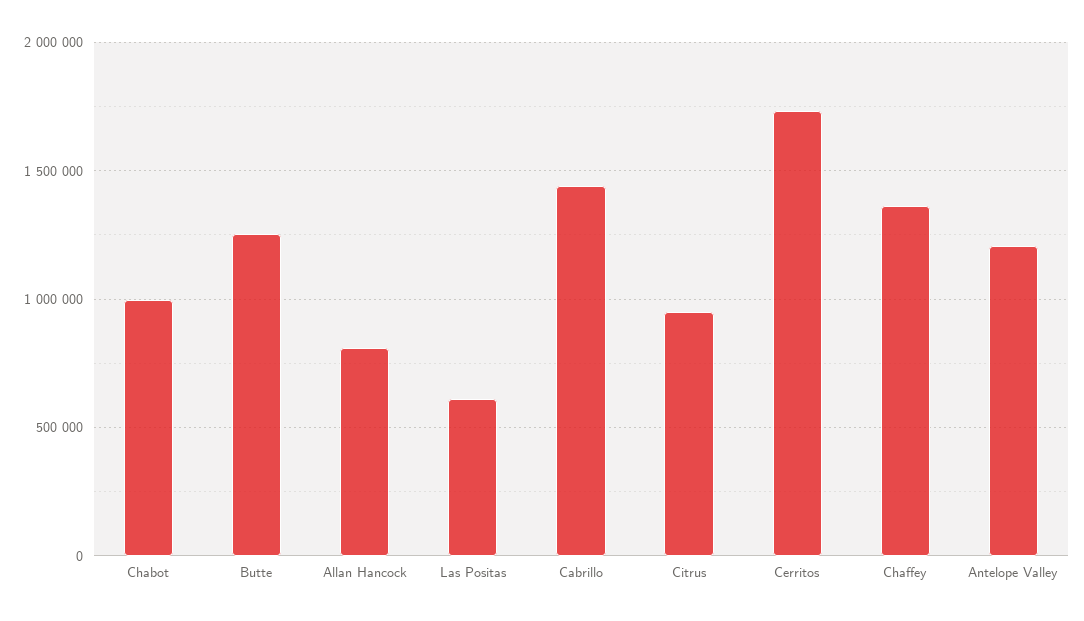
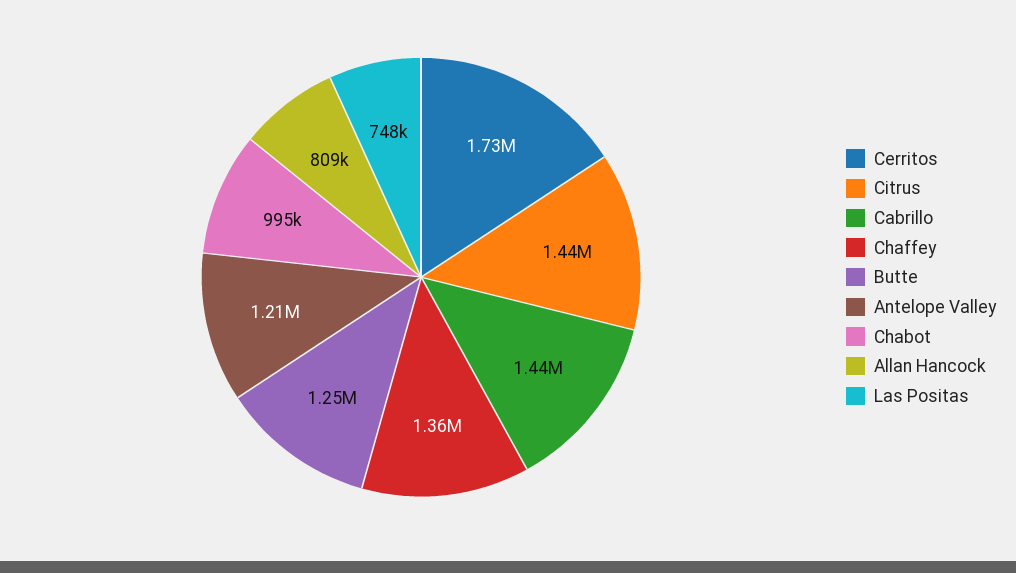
  {
    "Chabot": 995000,
    "Butte": 1250000,
    "Allan Hancock": 809000,
-   "Las Positas": 600000,
+   "Las Positas": 748000,
    "Cabrillo": 1440000,
-   "Citrus": 950000,
+   "Citrus": 1440000,
    "Cerritos": 1730000,
    "Chaffey": 1360000,
    "Antelope Valley": 1210000
  }

